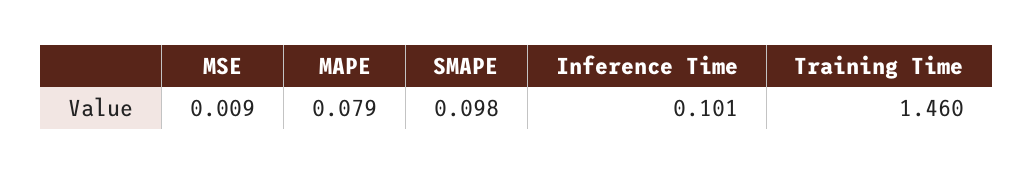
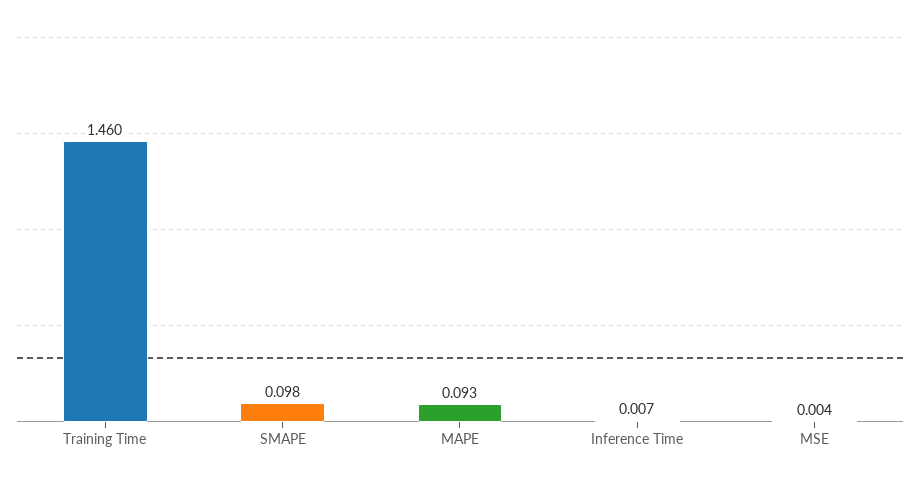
  {
-   "MSE": 0.009,
+   "MSE": 0.004,
-   "MAPE": 0.079,
+   "MAPE": 0.093,
    "SMAPE": 0.098,
-   "Inference Time": 0.101,
+   "Inference Time": 0.007,
    "Training Time": 1.46
  }

